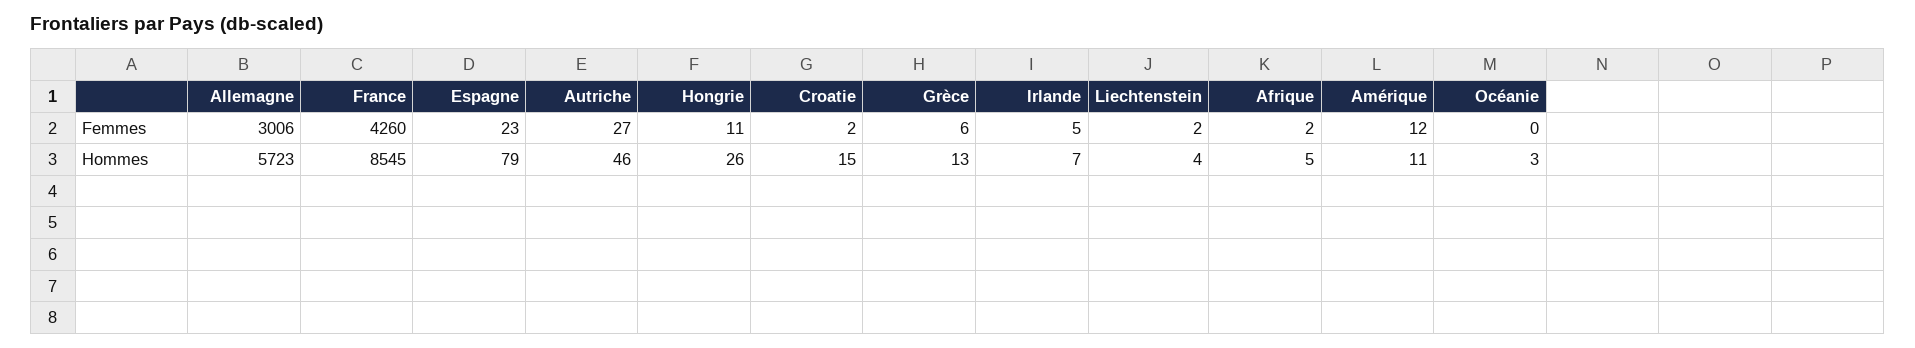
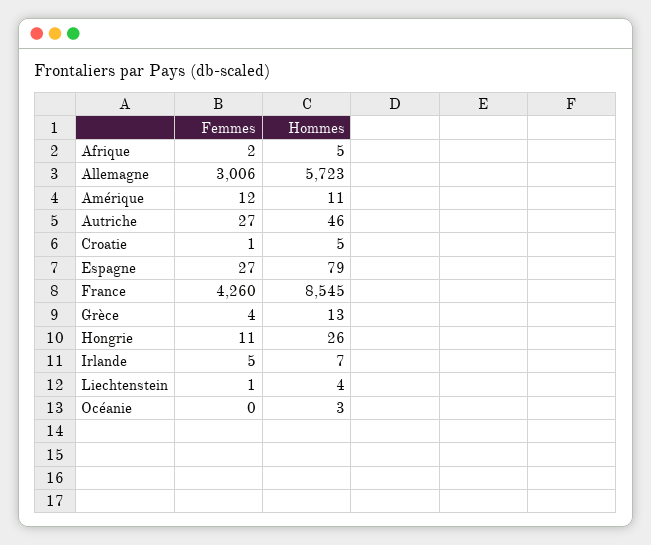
  {
    "Allemagne": {
      "Femmes": 3006,
      "Hommes": 5723
    },
    "France": {
      "Femmes": 4260,
      "Hommes": 8545
    },
    "Espagne": {
-     "Femmes": 23,
+     "Femmes": 27,
      "Hommes": 79
    },
    "Autriche": {
      "Femmes": 27,
      "Hommes": 46
    },
    "Hongrie": {
      "Femmes": 11,
      "Hommes": 26
    },
    "Croatie": {
-     "Femmes": 2,
+     "Femmes": 1,
-     "Hommes": 15
+     "Hommes": 5
    },
    "Grèce": {
-     "Femmes": 6,
+     "Femmes": 4,
      "Hommes": 13
    },
    "Irlande": {
      "Femmes": 5,
      "Hommes": 7
    },
    "Liechtenstein": {
-     "Femmes": 2,
+     "Femmes": 1,
      "Hommes": 4
    },
    "Afrique": {
      "Femmes": 2,
      "Hommes": 5
    },
    "Amérique": {
      "Femmes": 12,
      "Hommes": 11
    },
    "Océanie": {
      "Femmes": 0,
      "Hommes": 3
    }
  }

